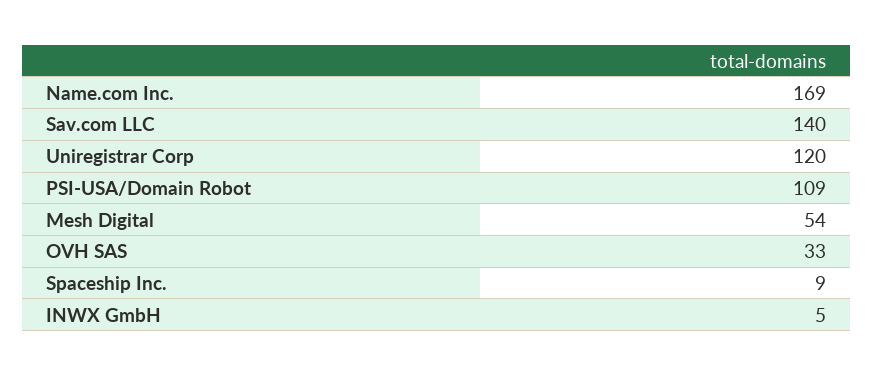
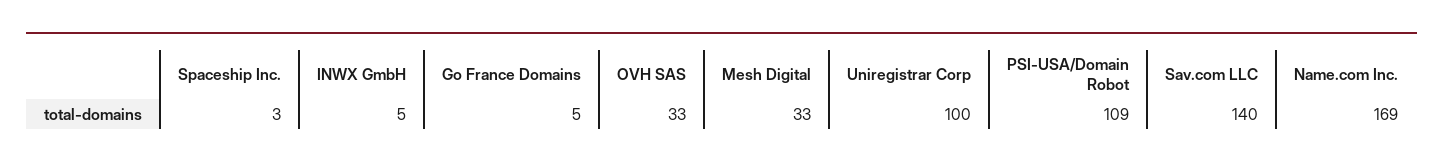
  {
    "Name.com Inc.": 169,
    "Sav.com LLC": 140,
-   "Uniregistrar Corp": 120,
+   "Uniregistrar Corp": 100,
    "PSI-USA/Domain Robot": 109,
-   "Mesh Digital": 54,
+   "Mesh Digital": 33,
    "OVH SAS": 33,
-   "Spaceship Inc.": 9,
+   "Spaceship Inc.": 3,
-   "INWX GmbH": 5
+   "INWX GmbH": 5,
+   "Go France Domains": 5
  }

